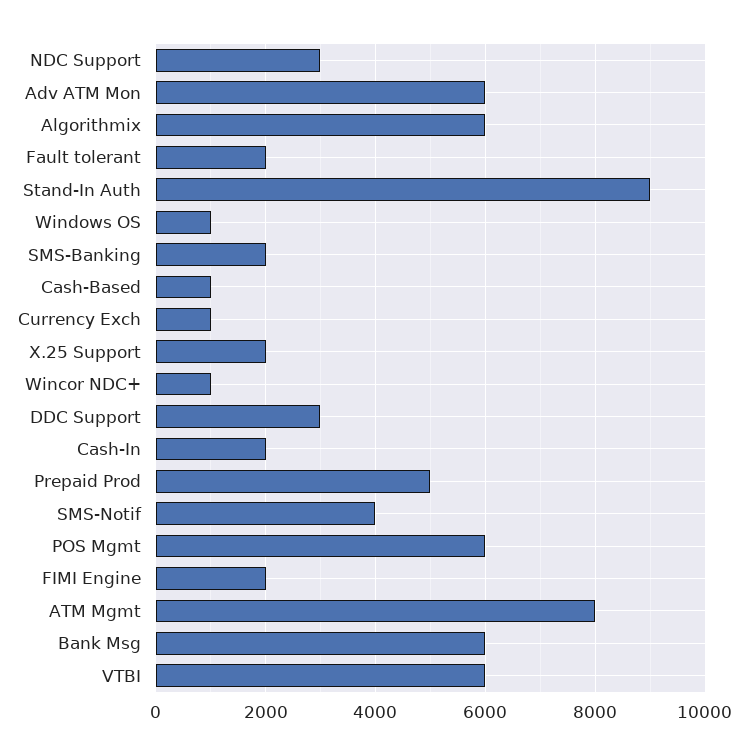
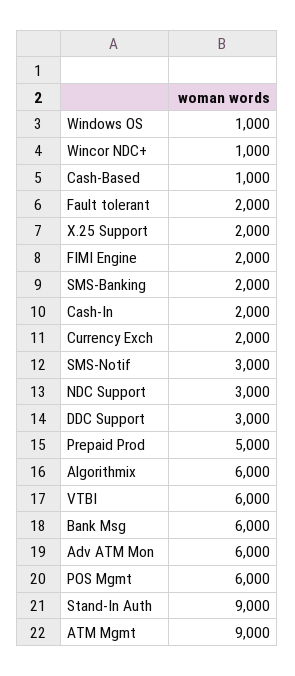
  {
    "NDC Support": 3000,
    "Adv ATM Mon": 6000,
    "Algorithmix": 6000,
    "Fault tolerant": 2000,
    "Stand-In Auth": 9000,
    "Windows OS": 1000,
    "SMS-Banking": 2000,
    "Cash-Based": 1000,
-   "Currency Exch": 1000,
+   "Currency Exch": 2000,
    "X.25 Support": 2000,
    "Wincor NDC+": 1000,
    "DDC Support": 3000,
    "Cash-In": 2000,
    "Prepaid Prod": 5000,
-   "SMS-Notif": 4000,
+   "SMS-Notif": 3000,
    "POS Mgmt": 6000,
    "FIMI Engine": 2000,
-   "ATM Mgmt": 8000,
+   "ATM Mgmt": 9000,
    "Bank Msg": 6000,
    "VTBI": 6000
  }

